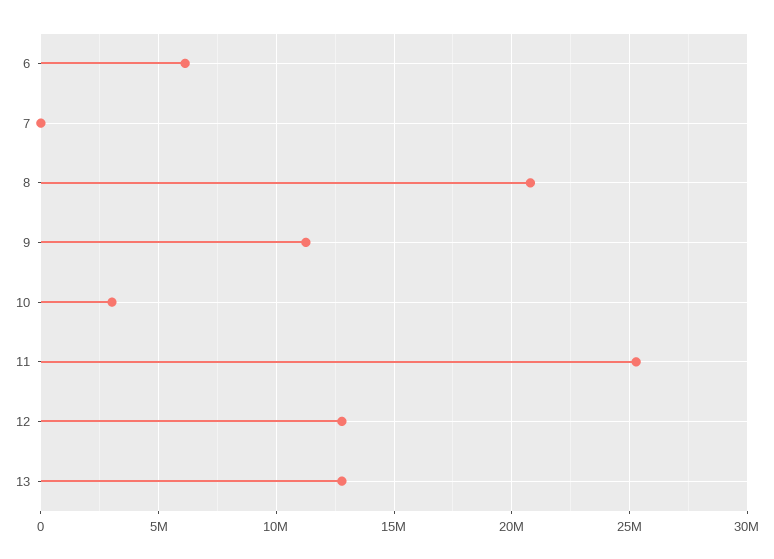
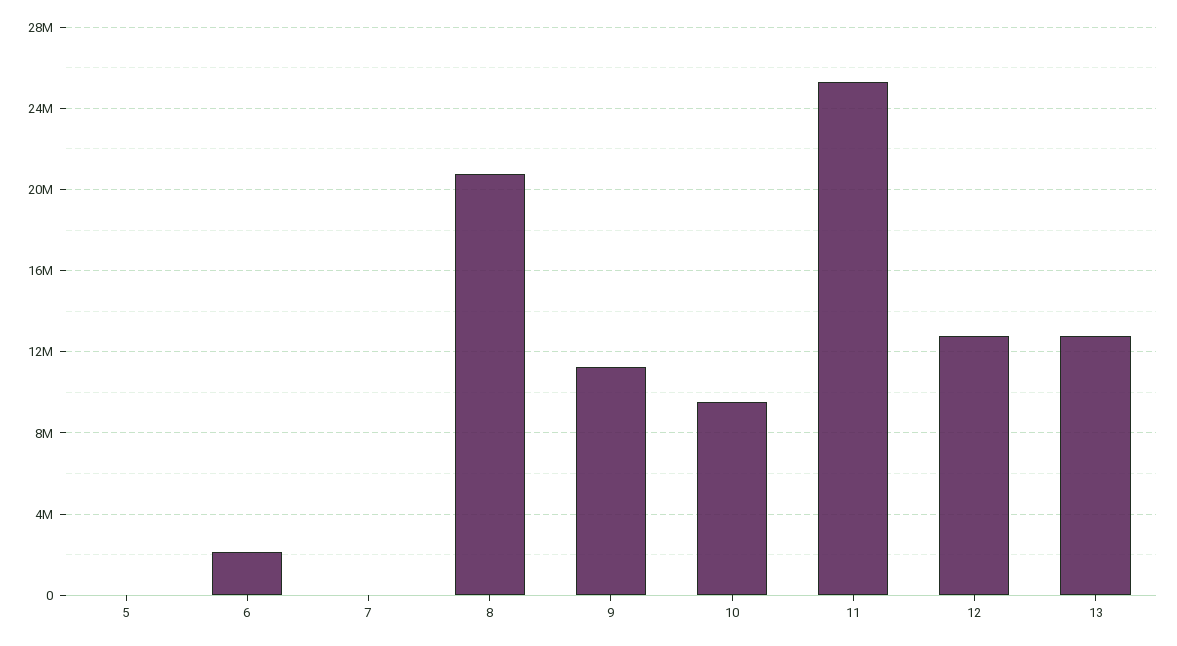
  {
-   "6": 6000000,
+   "6": 2000000,
    "7": 0,
    "8": 21000000,
    "9": 11000000,
-   "10": 3000000,
+   "10": 9500000,
    "11": 25500000,
    "12": 13000000,
-   "13": 13000000
+   "13": 13000000,
+   "5": 0
  }

